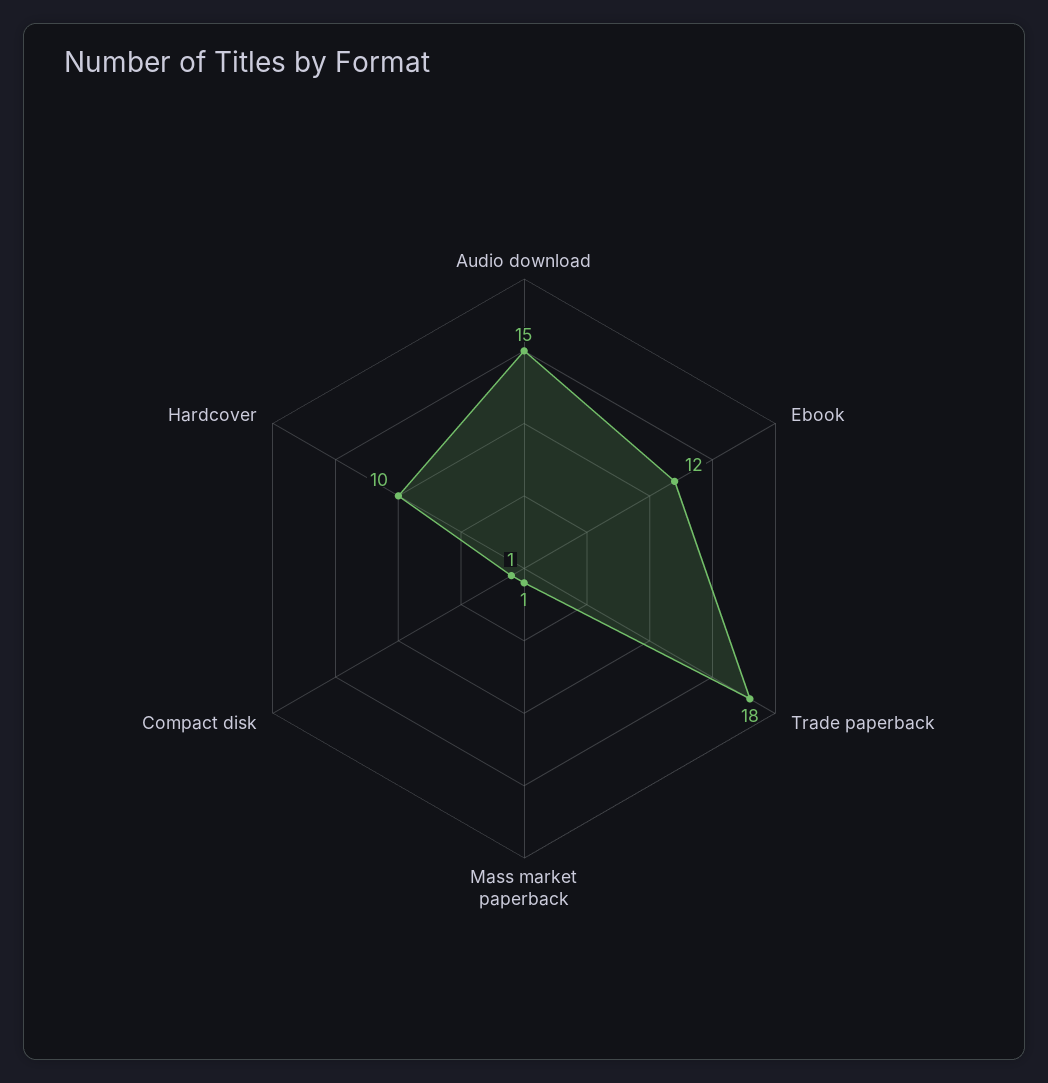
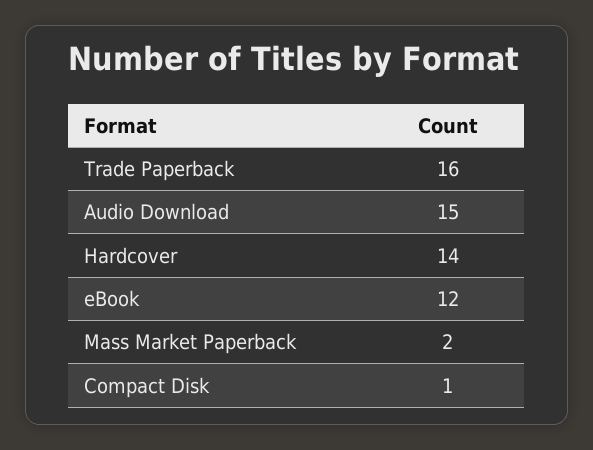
  {
    "Audio download": 15,
    "Ebook": 12,
-   "Trade paperback": 18,
+   "Trade paperback": 16,
-   "Mass market paperback": 1,
+   "Mass market paperback": 2,
    "Compact disk": 1,
-   "Hardcover": 10
+   "Hardcover": 14
  }

